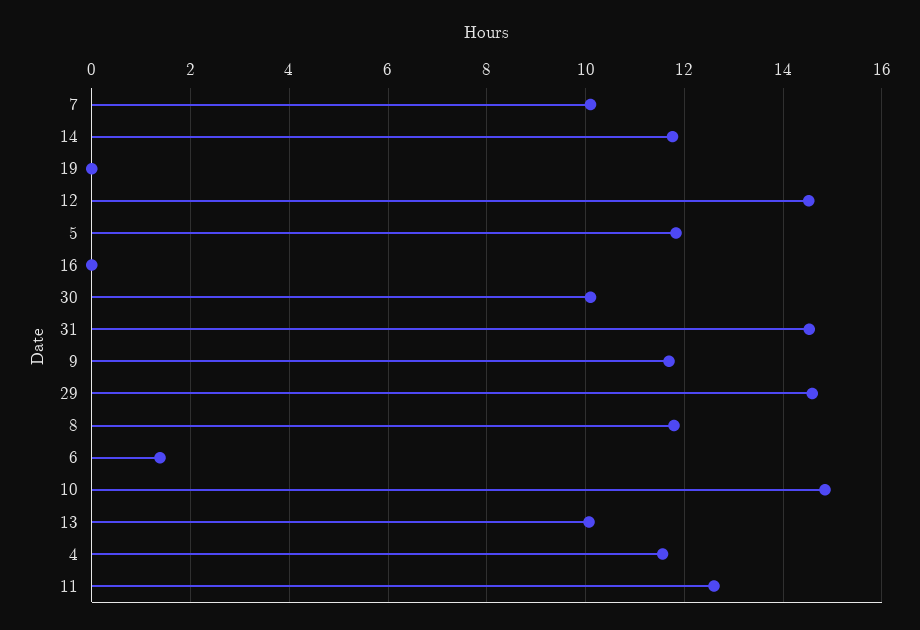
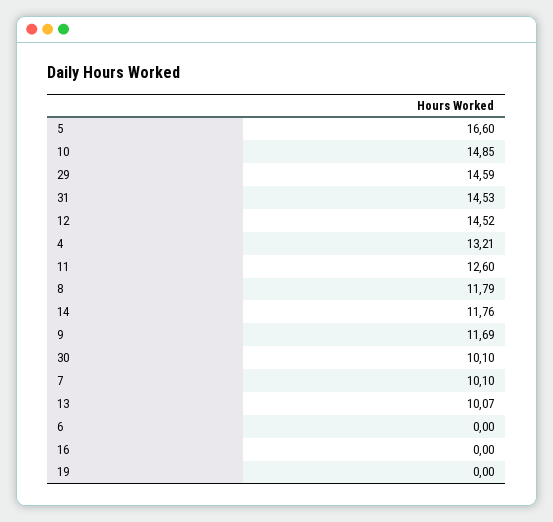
  {
    "7": 10.1,
    "14": 11.76,
    "19": 0,
    "12": 14.52,
-   "5": 11.8,
+   "5": 16.6,
    "16": 0,
    "30": 10.1,
    "31": 14.53,
    "9": 11.69,
    "29": 14.59,
    "8": 11.79,
-   "6": 1.4,
+   "6": 0,
    "10": 14.85,
    "13": 10.07,
-   "4": 11.6,
+   "4": 13.21,
    "11": 12.6
  }

